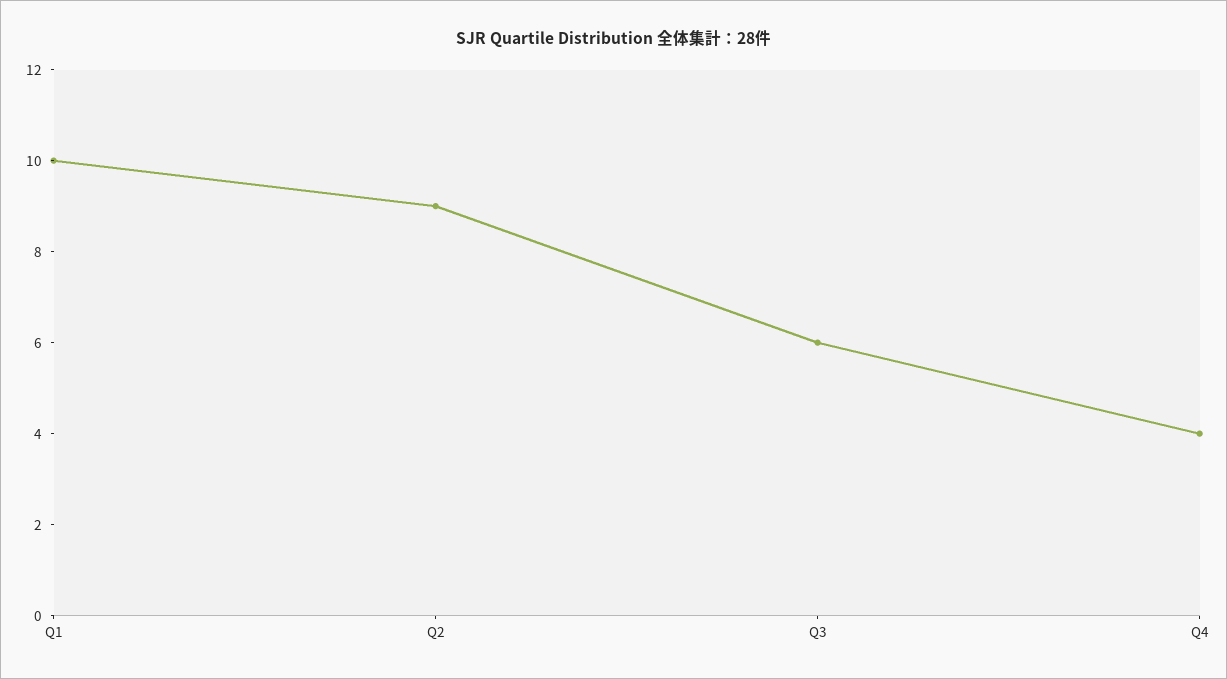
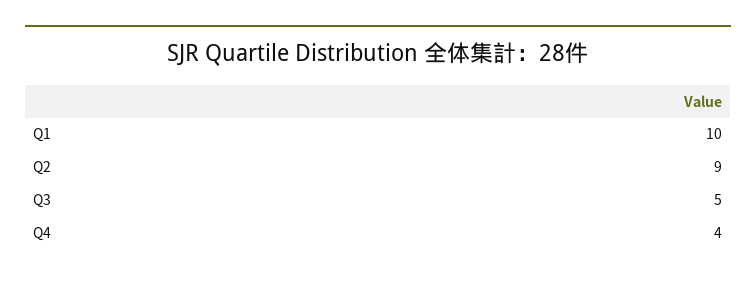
  {
    "Q1": 10,
    "Q2": 9,
-   "Q3": 6,
+   "Q3": 5,
    "Q4": 4
  }

